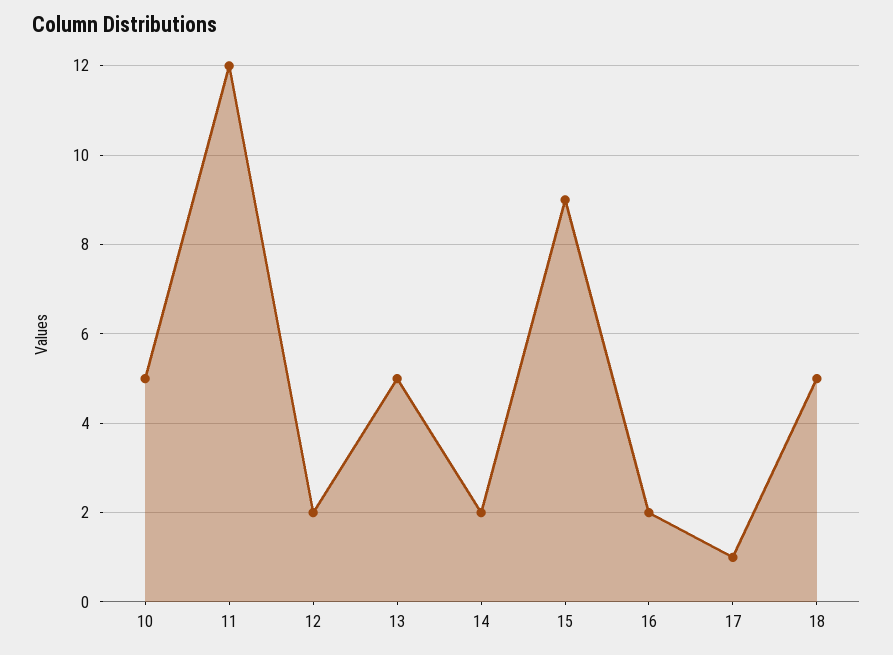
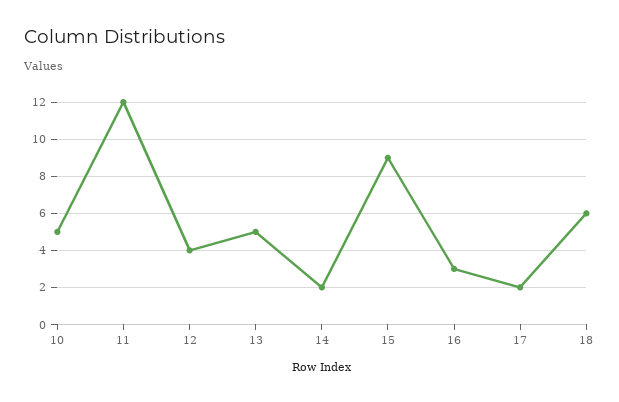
  {
    "10": 5,
    "11": 12,
-   "12": 2,
+   "12": 4,
    "13": 5,
    "14": 2,
    "15": 9,
-   "16": 2,
+   "16": 3,
-   "17": 1,
+   "17": 2,
-   "18": 5
+   "18": 6
  }

